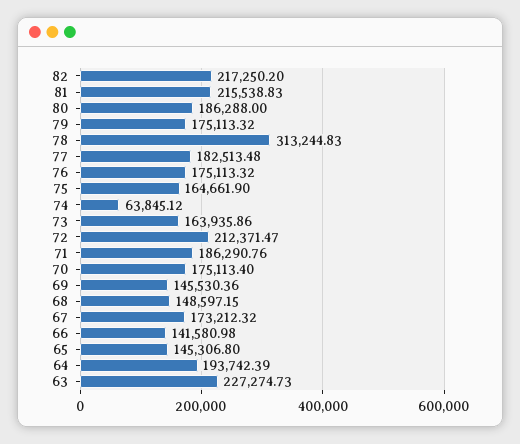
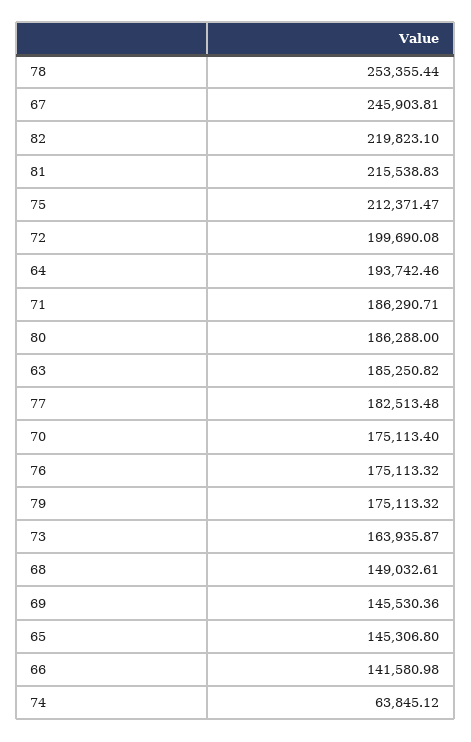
  {
-   "82": 217250.2,
+   "82": 219823.1,
    "81": 215538.83,
    "80": 186288,
    "79": 175113.32,
-   "78": 313244.83,
+   "78": 253355.44,
    "77": 182513.48,
    "76": 175113.32,
-   "75": 164661.9,
+   "75": 212371.47,
    "74": 63845.12,
-   "73": 163935.86,
+   "73": 163935.87,
-   "72": 212371.47,
+   "72": 199690.08,
-   "71": 186290.76,
+   "71": 186290.71,
    "70": 175113.4,
    "69": 145530.36,
-   "68": 148597.15,
+   "68": 149032.61,
-   "67": 173212.32,
+   "67": 245903.81,
    "66": 141580.98,
    "65": 145306.8,
-   "64": 193742.39,
+   "64": 193742.46,
-   "63": 227274.73
+   "63": 185250.82
  }

